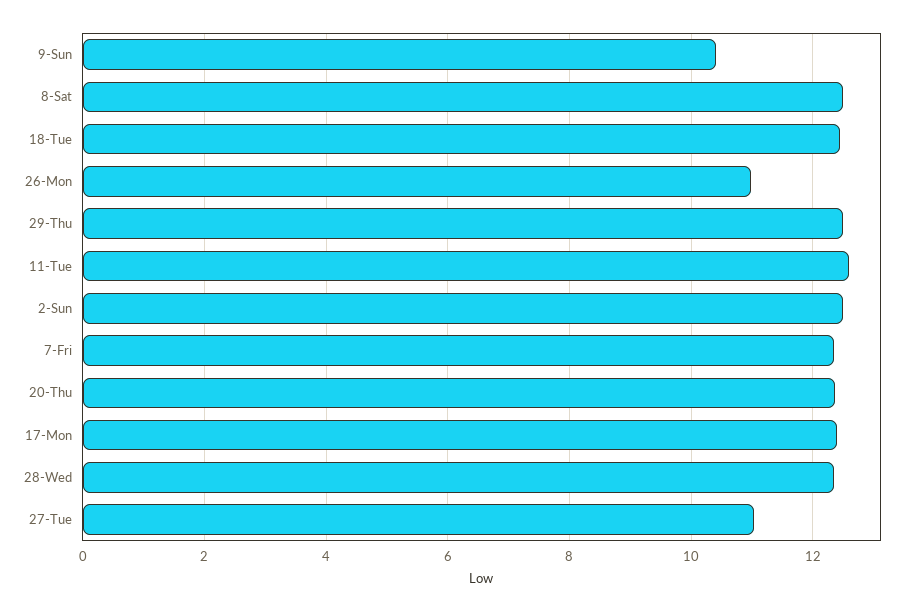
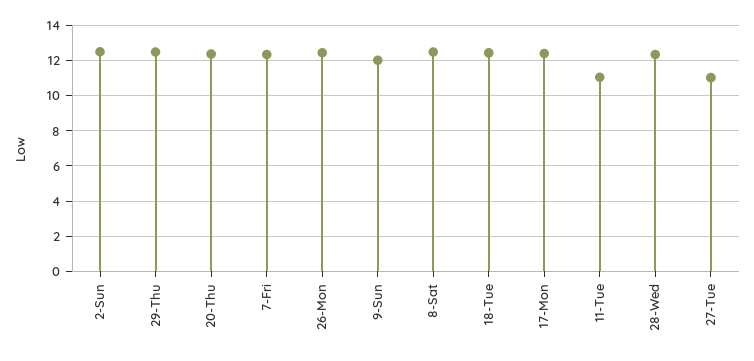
  {
-   "9-Sun": 10.4,
+   "9-Sun": 12,
    "8-Sat": 12.4,
    "18-Tue": 12.4,
-   "26-Mon": 11,
+   "26-Mon": 12.5,
    "29-Thu": 12.4,
-   "11-Tue": 12.6,
+   "11-Tue": 11,
    "2-Sun": 12.6,
    "7-Fri": 12.4,
    "20-Thu": 12.4,
    "17-Mon": 12.4,
    "28-Wed": 12.4,
    "27-Tue": 11
  }

